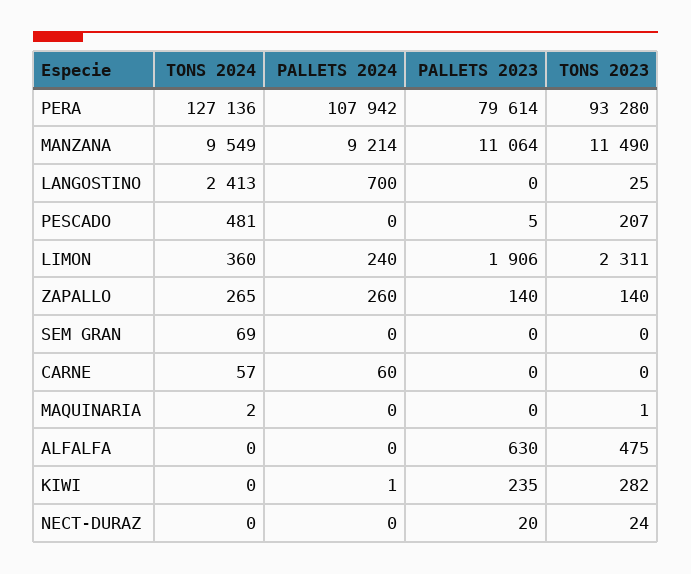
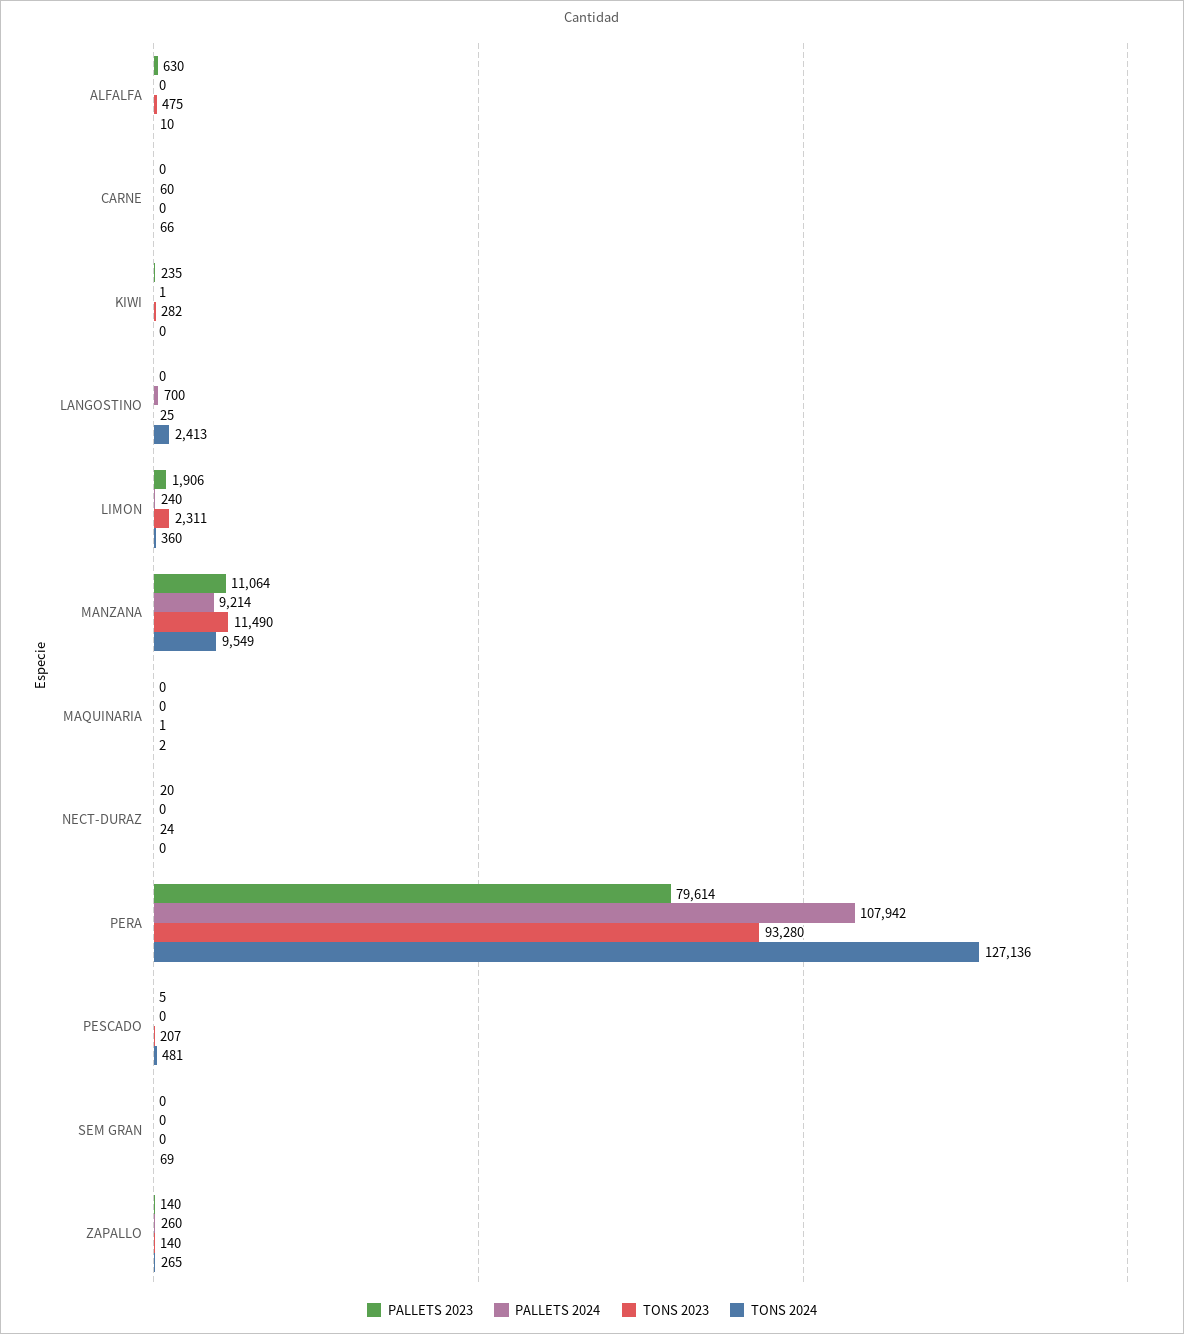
  {
    "TONS 2024": {
      "PERA": 127136,
      "MANZANA": 9549,
      "LANGOSTINO": 2413,
      "PESCADO": 481,
      "LIMON": 360,
      "ZAPALLO": 265,
      "SEM GRAN": 69,
-     "CARNE": 57,
+     "CARNE": 66,
      "MAQUINARIA": 2,
-     "ALFALFA": 0,
+     "ALFALFA": 10,
      "KIWI": 0,
      "NECT-DURAZ": 0
    },
    "PALLETS 2024": {
      "PERA": 107942,
      "MANZANA": 9214,
      "LANGOSTINO": 700,
      "PESCADO": 0,
      "LIMON": 240,
      "ZAPALLO": 260,
      "SEM GRAN": 0,
      "CARNE": 60,
      "MAQUINARIA": 0,
      "ALFALFA": 0,
      "KIWI": 1,
      "NECT-DURAZ": 0
    },
    "PALLETS 2023": {
      "PERA": 79614,
      "MANZANA": 11064,
      "LANGOSTINO": 0,
      "PESCADO": 5,
      "LIMON": 1906,
      "ZAPALLO": 140,
      "SEM GRAN": 0,
      "CARNE": 0,
      "MAQUINARIA": 0,
      "ALFALFA": 630,
      "KIWI": 235,
      "NECT-DURAZ": 20
    },
    "TONS 2023": {
      "PERA": 93280,
      "MANZANA": 11490,
      "LANGOSTINO": 25,
      "PESCADO": 207,
      "LIMON": 2311,
      "ZAPALLO": 140,
      "SEM GRAN": 0,
      "CARNE": 0,
      "MAQUINARIA": 1,
      "ALFALFA": 475,
      "KIWI": 282,
      "NECT-DURAZ": 24
    }
  }

